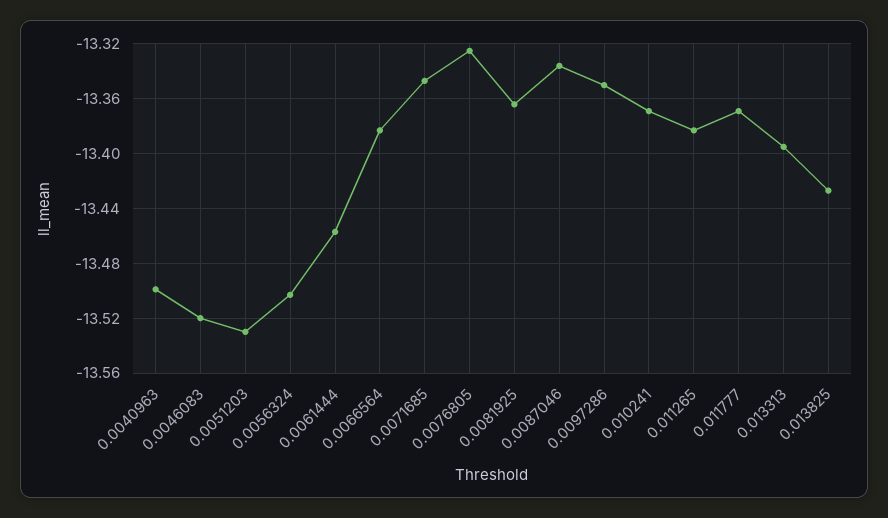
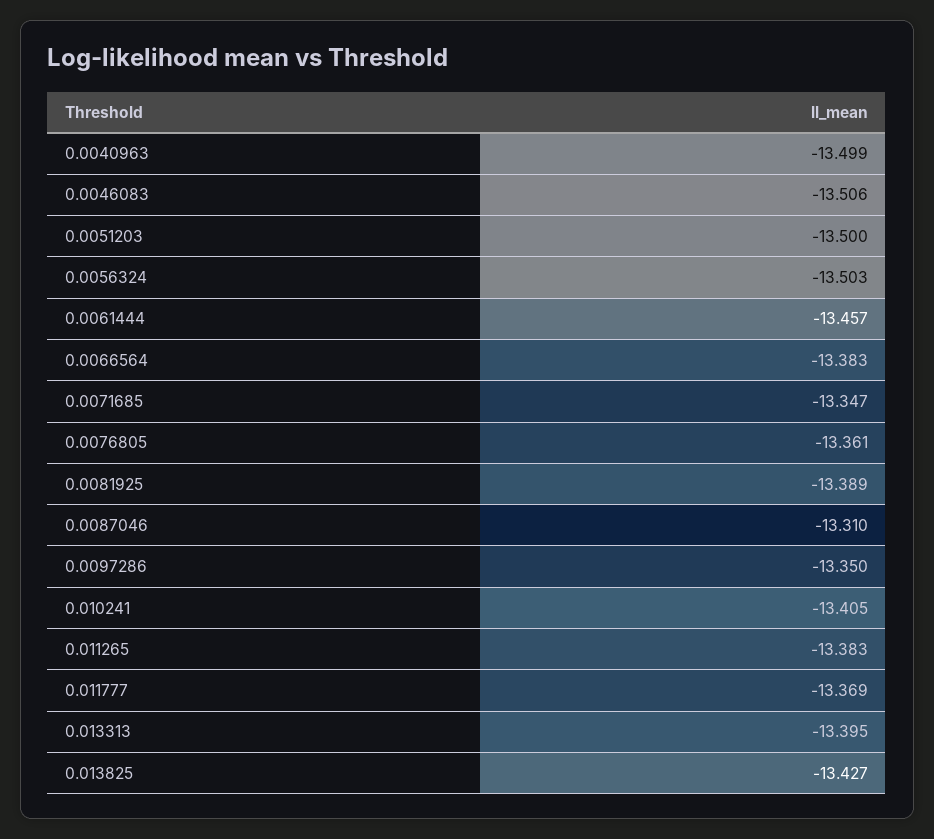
  {
    "0.0040963": -13.499,
-   "0.0046083": -13.52,
+   "0.0046083": -13.506,
-   "0.0051203": -13.53,
+   "0.0051203": -13.5,
    "0.0056324": -13.503,
    "0.0061444": -13.457,
    "0.0066564": -13.383,
    "0.0071685": -13.347,
-   "0.0076805": -13.325,
+   "0.0076805": -13.361,
-   "0.0081925": -13.365,
+   "0.0081925": -13.389,
-   "0.0087046": -13.335,
+   "0.0087046": -13.31,
    "0.0097286": -13.35,
-   "0.010241": -13.37,
+   "0.010241": -13.405,
    "0.011265": -13.383,
    "0.011777": -13.369,
    "0.013313": -13.395,
    "0.013825": -13.427
  }

